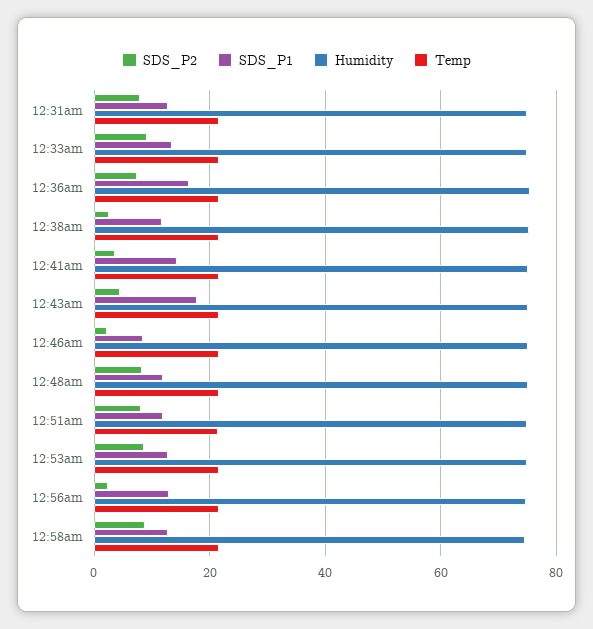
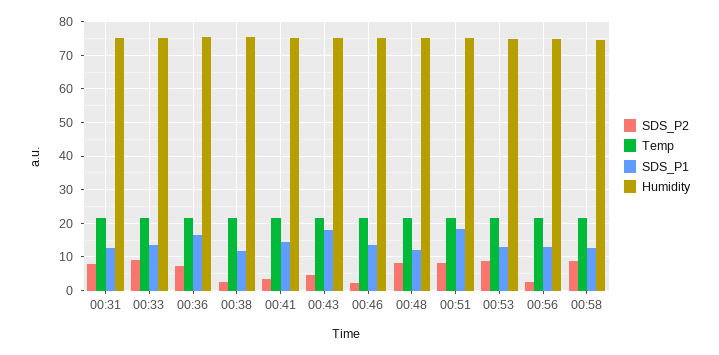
  {
    "SDS_P2": {
      "12:31am": 8,
      "12:33am": 10,
      "12:36am": 8,
      "12:38am": 2,
      "12:41am": 4,
      "12:43am": 4,
      "12:46am": 2,
      "12:48am": 8,
      "12:51am": 8,
      "12:53am": 8,
      "12:56am": 2,
      "12:58am": 8
    },
    "SDS_P1": {
      "12:31am": 12,
      "12:33am": 14,
      "12:36am": 16,
      "12:38am": 12,
      "12:41am": 14,
      "12:43am": 18,
-     "12:46am": 8,
+     "12:46am": 14,
      "12:48am": 12,
-     "12:51am": 12,
+     "12:51am": 18,
      "12:53am": 12,
      "12:56am": 12,
      "12:58am": 12
    },
    "Humidity": {
      "12:31am": 76,
      "12:33am": 76,
      "12:36am": 76,
      "12:38am": 76,
      "12:41am": 76,
      "12:43am": 76,
      "12:46am": 76,
      "12:48am": 76,
      "12:51am": 76,
      "12:53am": 74,
      "12:56am": 74,
      "12:58am": 74
    },
    "Temp": {
      "12:31am": 22,
      "12:33am": 22,
      "12:36am": 22,
      "12:38am": 22,
      "12:41am": 22,
      "12:43am": 22,
      "12:46am": 22,
      "12:48am": 22,
      "12:51am": 22,
      "12:53am": 22,
      "12:56am": 22,
      "12:58am": 22
    }
  }

